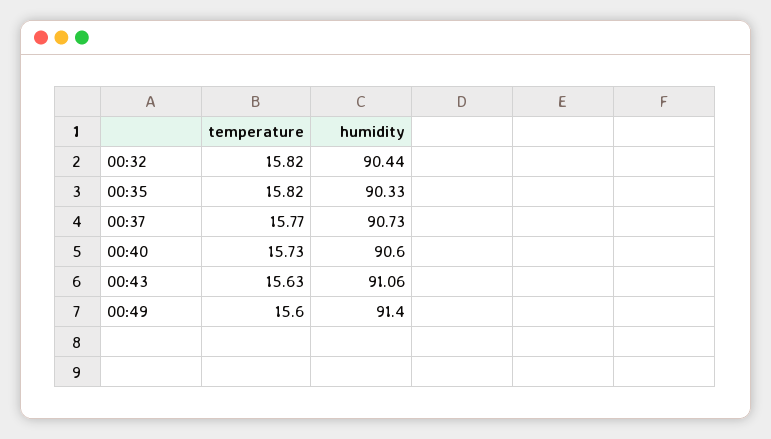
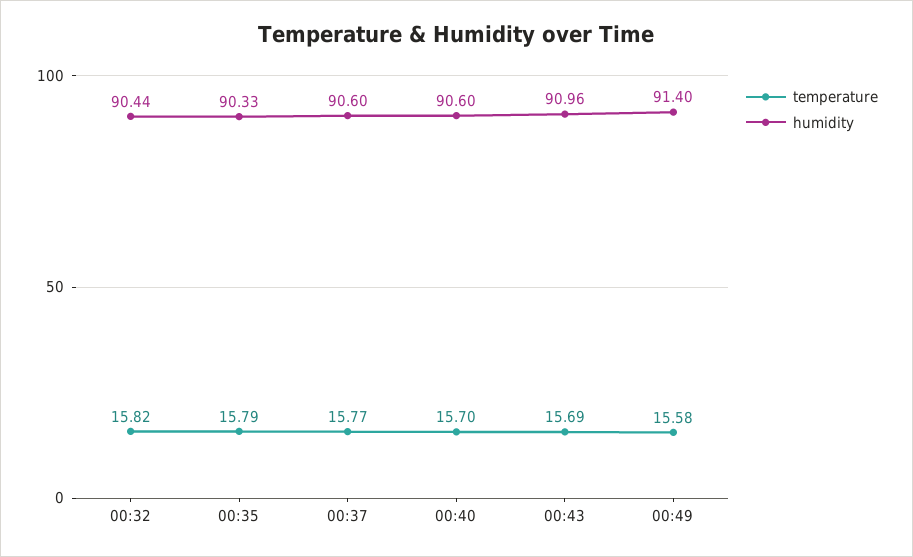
  {
    "temperature": {
      "00:32": 15.82,
-     "00:35": 15.82,
+     "00:35": 15.79,
      "00:37": 15.77,
-     "00:40": 15.73,
+     "00:40": 15.7,
-     "00:43": 15.63,
+     "00:43": 15.69,
-     "00:49": 15.6
+     "00:49": 15.58
    },
    "humidity": {
      "00:32": 90.44,
      "00:35": 90.33,
-     "00:37": 90.73,
+     "00:37": 90.6,
      "00:40": 90.6,
-     "00:43": 91.06,
+     "00:43": 90.96,
      "00:49": 91.4
    }
  }

